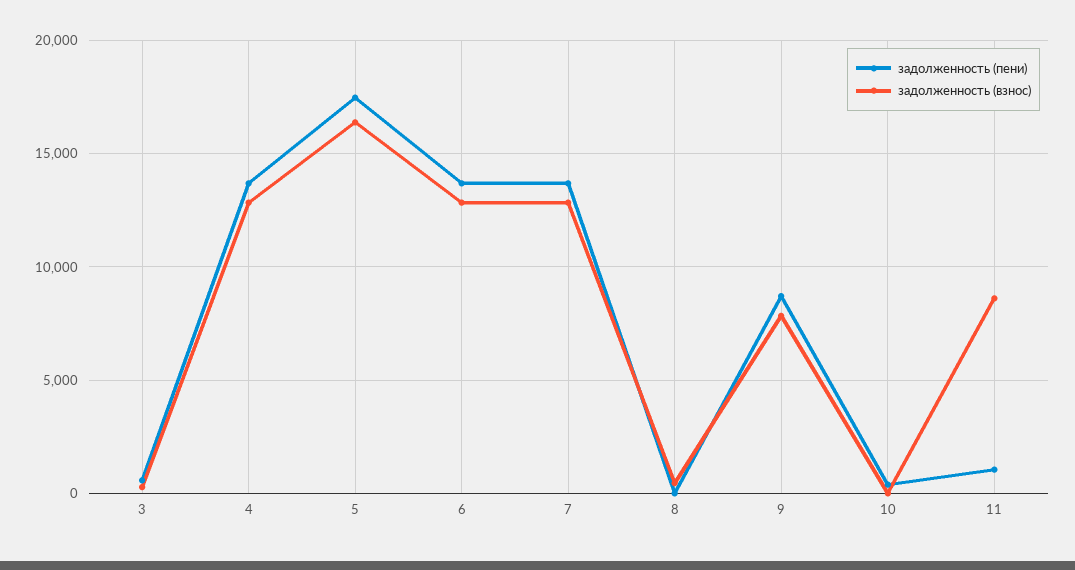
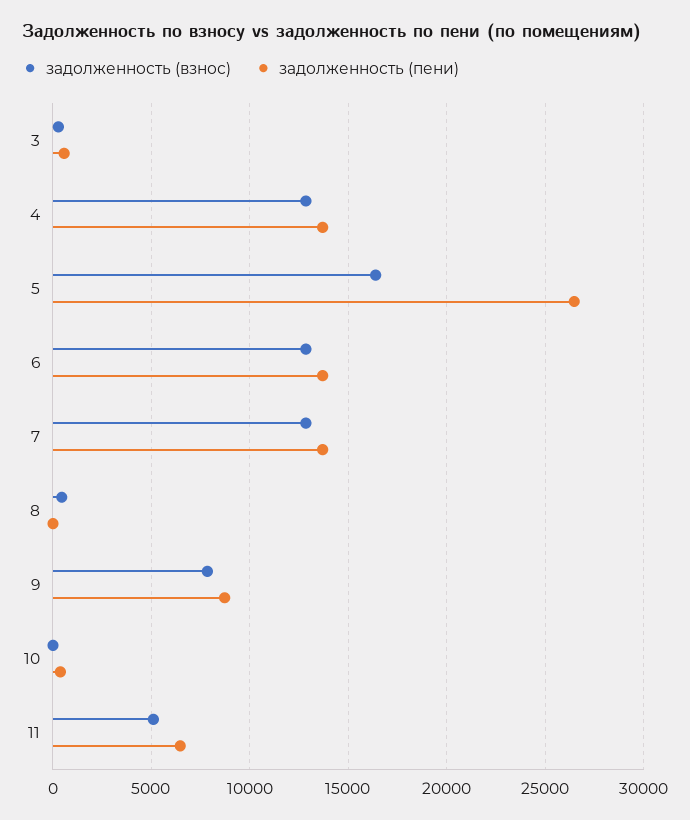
  {
    "задолженность (пени)": {
      "3": 500,
      "4": 13500,
-     "5": 17500,
+     "5": 26500,
      "6": 13500,
      "7": 13500,
      "8": 0,
      "9": 8500,
      "10": 500,
-     "11": 1000
+     "11": 6500
    },
    "задолженность (взнос)": {
      "3": 500,
      "4": 13000,
      "5": 16500,
      "6": 13000,
      "7": 13000,
      "8": 500,
      "9": 8000,
      "10": 0,
-     "11": 8500
+     "11": 5000
    }
  }

